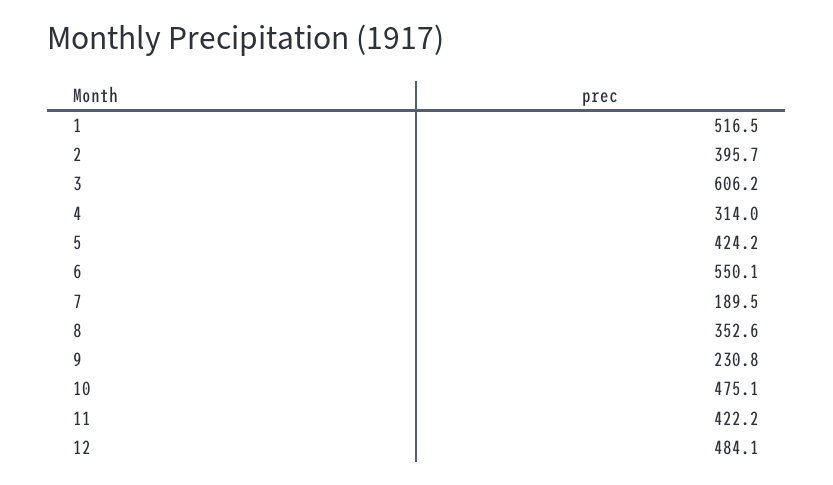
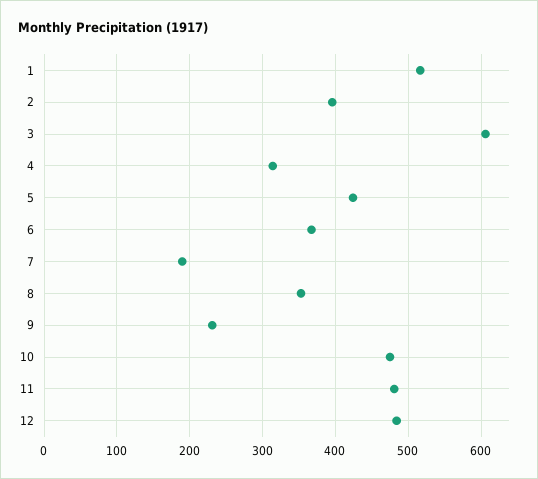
  {
    "1": 516.5,
    "2": 395.7,
    "3": 606.2,
    "4": 314,
    "5": 424.2,
-   "6": 550.1,
+   "6": 370,
    "7": 189.5,
    "8": 352.6,
    "9": 230.8,
    "10": 475.1,
-   "11": 422.2,
+   "11": 480,
    "12": 484.1
  }

